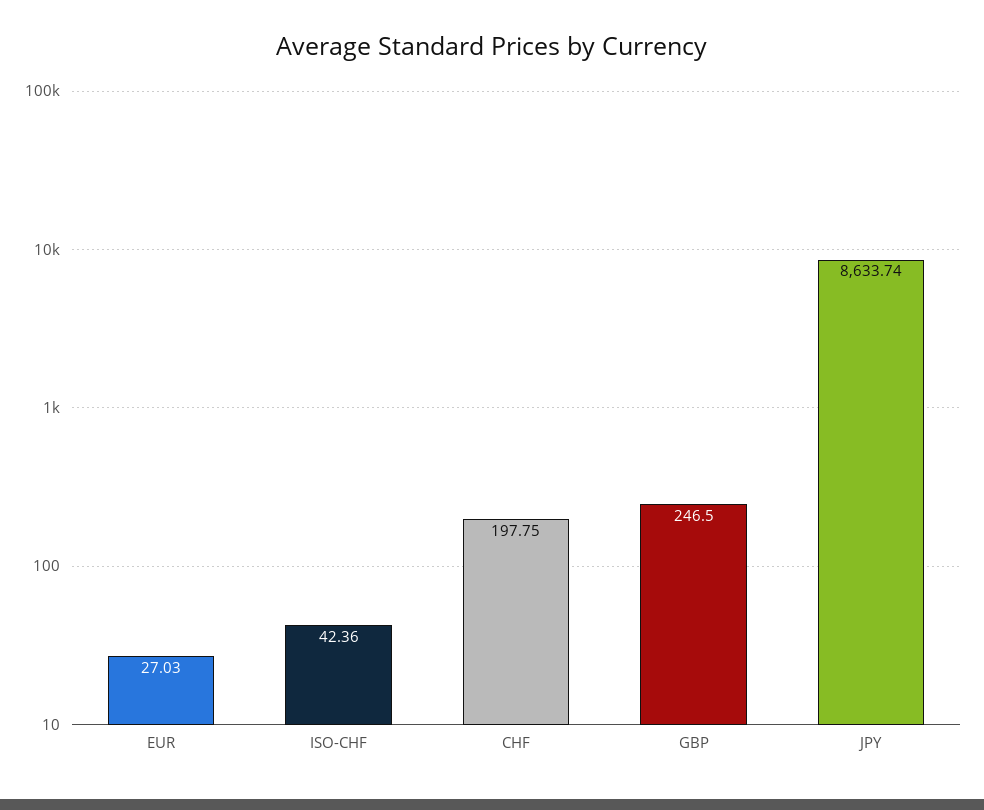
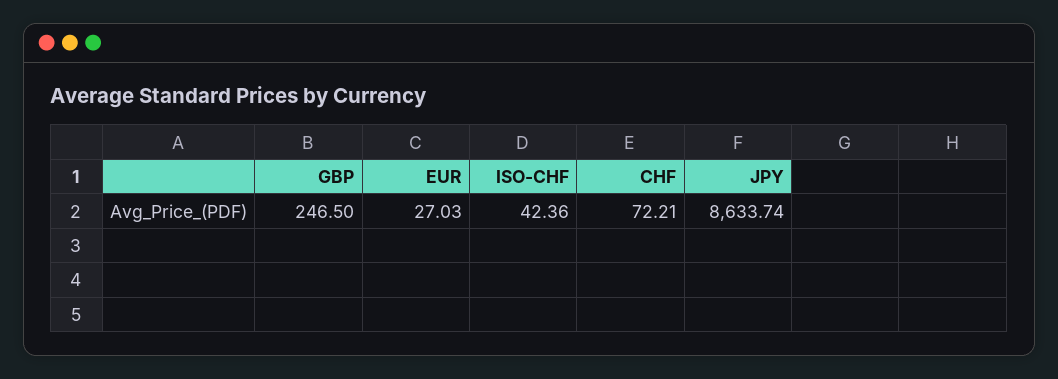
  {
    "EUR": 27.03,
    "ISO-CHF": 42.36,
-   "CHF": 197.75,
+   "CHF": 72.21,
    "GBP": 246.5,
    "JPY": 8633.74
  }

